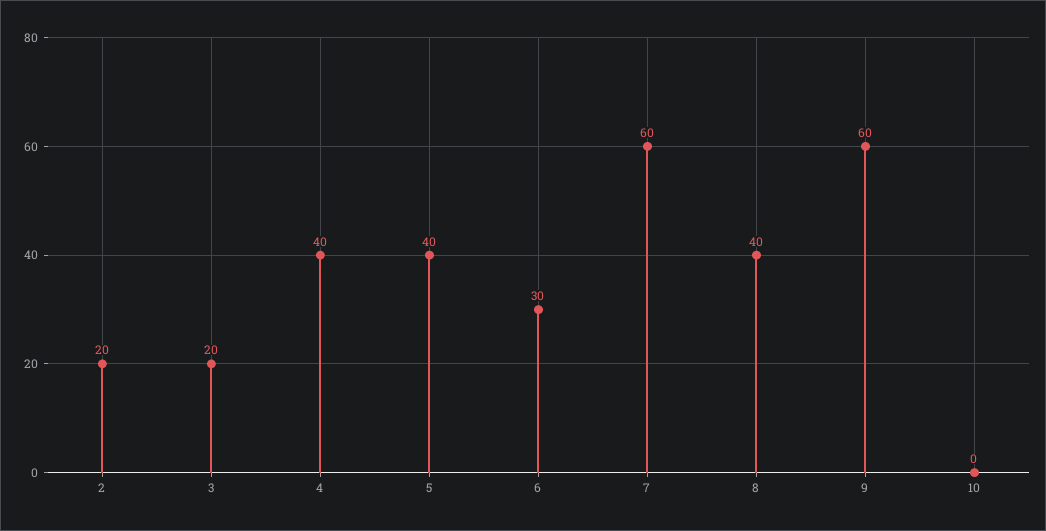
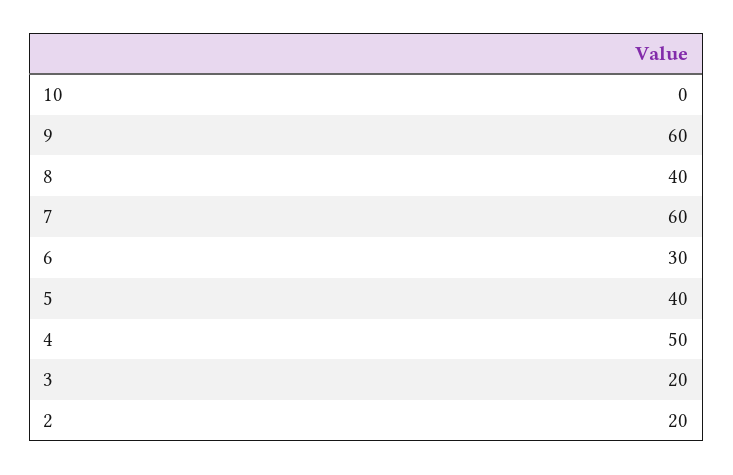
  {
    "2": 20,
    "3": 20,
-   "4": 40,
+   "4": 50,
    "5": 40,
    "6": 30,
    "7": 60,
    "8": 40,
    "9": 60,
    "10": 0
  }

